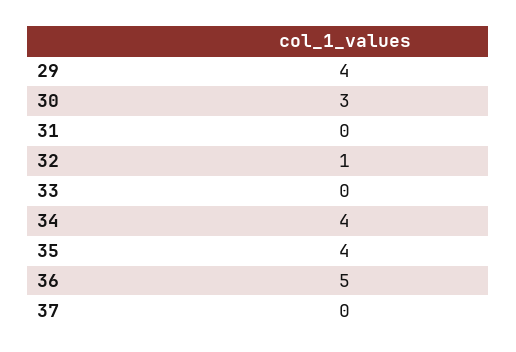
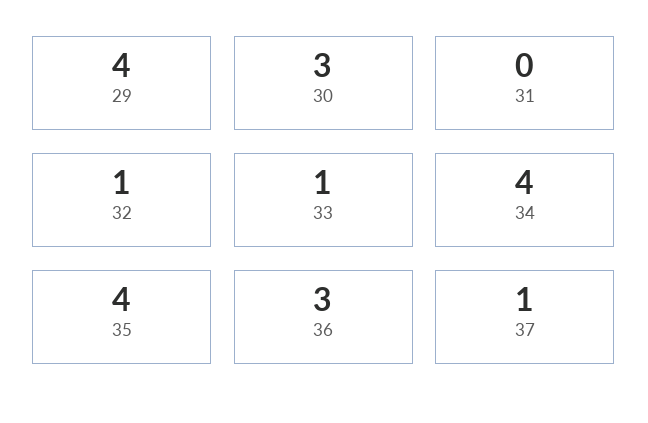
  {
    "29": 4,
    "30": 3,
    "31": 0,
    "32": 1,
-   "33": 0,
+   "33": 1,
    "34": 4,
    "35": 4,
-   "36": 5,
+   "36": 3,
-   "37": 0
+   "37": 1
  }

